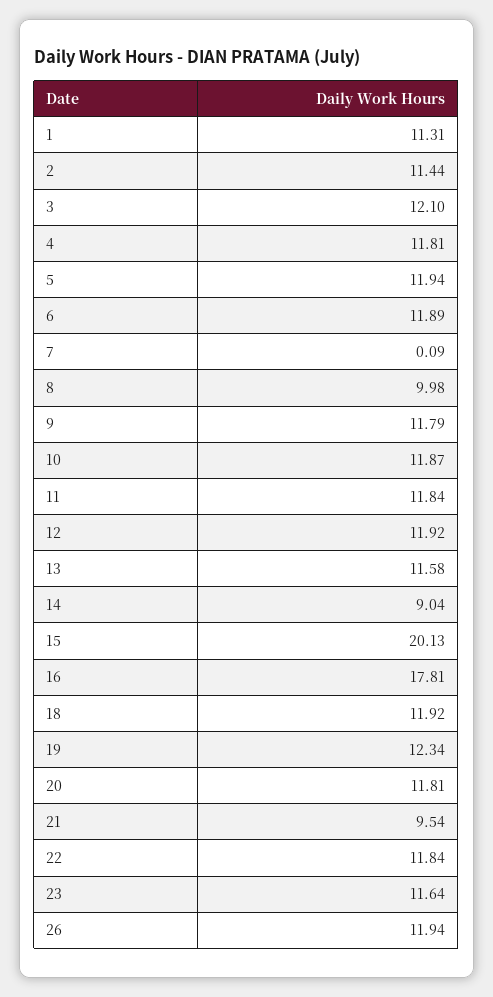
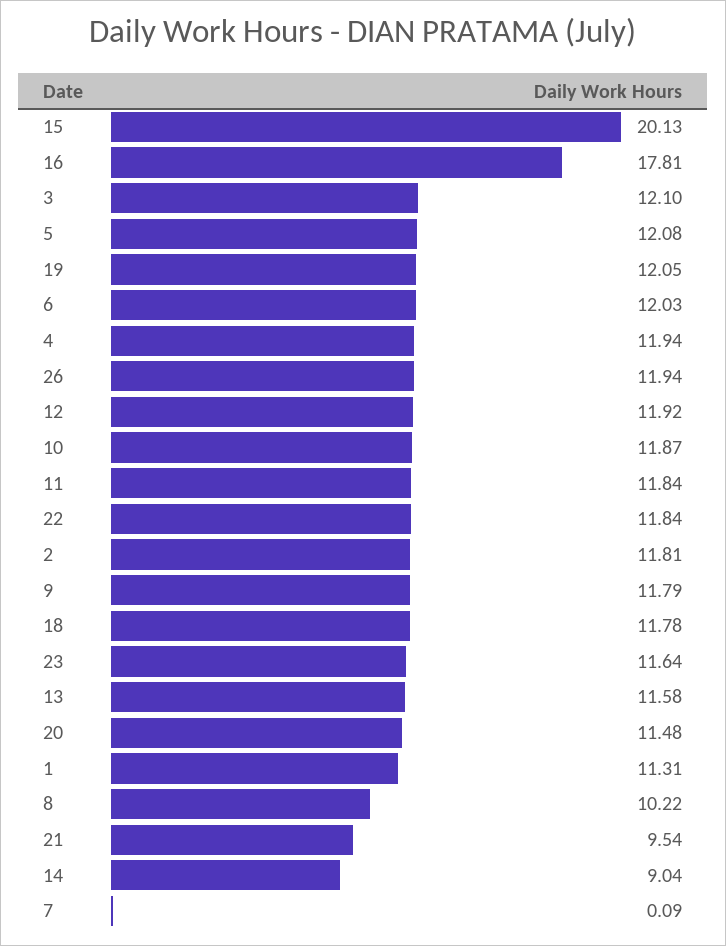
  {
    "1": 11.31,
-   "2": 11.44,
+   "2": 11.81,
    "3": 12.1,
-   "4": 11.81,
+   "4": 11.94,
-   "5": 11.94,
+   "5": 12.08,
-   "6": 11.89,
+   "6": 12.03,
    "7": 0.09,
-   "8": 9.98,
+   "8": 10.22,
    "9": 11.79,
    "10": 11.87,
    "11": 11.84,
    "12": 11.92,
    "13": 11.58,
    "14": 9.04,
    "15": 20.13,
    "16": 17.81,
-   "18": 11.92,
+   "18": 11.78,
-   "19": 12.34,
+   "19": 12.05,
-   "20": 11.81,
+   "20": 11.48,
    "21": 9.54,
    "22": 11.84,
    "23": 11.64,
    "26": 11.94
  }

